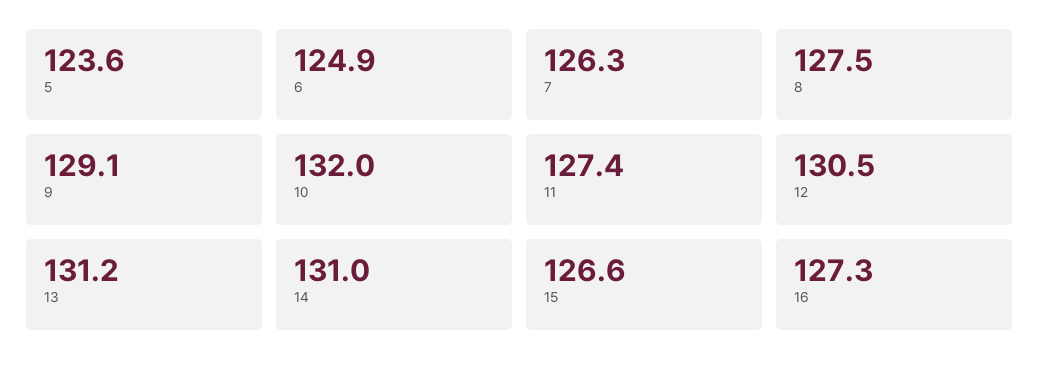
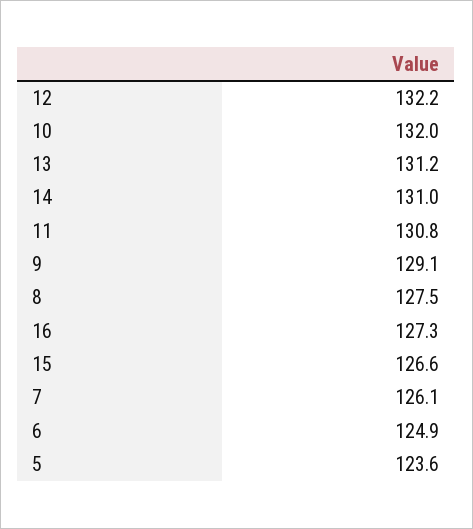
  {
    "5": 123.6,
    "6": 124.9,
-   "7": 126.3,
+   "7": 126.1,
    "8": 127.5,
    "9": 129.1,
    "10": 132,
-   "11": 127.4,
+   "11": 130.8,
-   "12": 130.5,
+   "12": 132.2,
    "13": 131.2,
    "14": 131,
    "15": 126.6,
    "16": 127.3
  }

